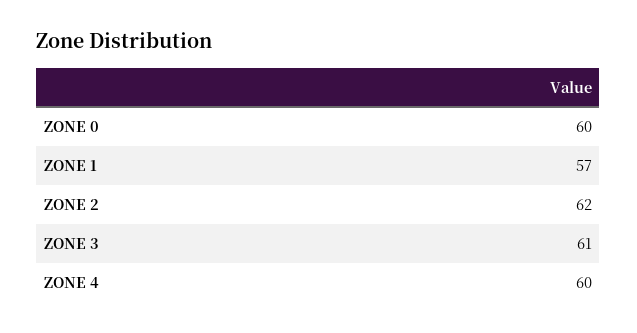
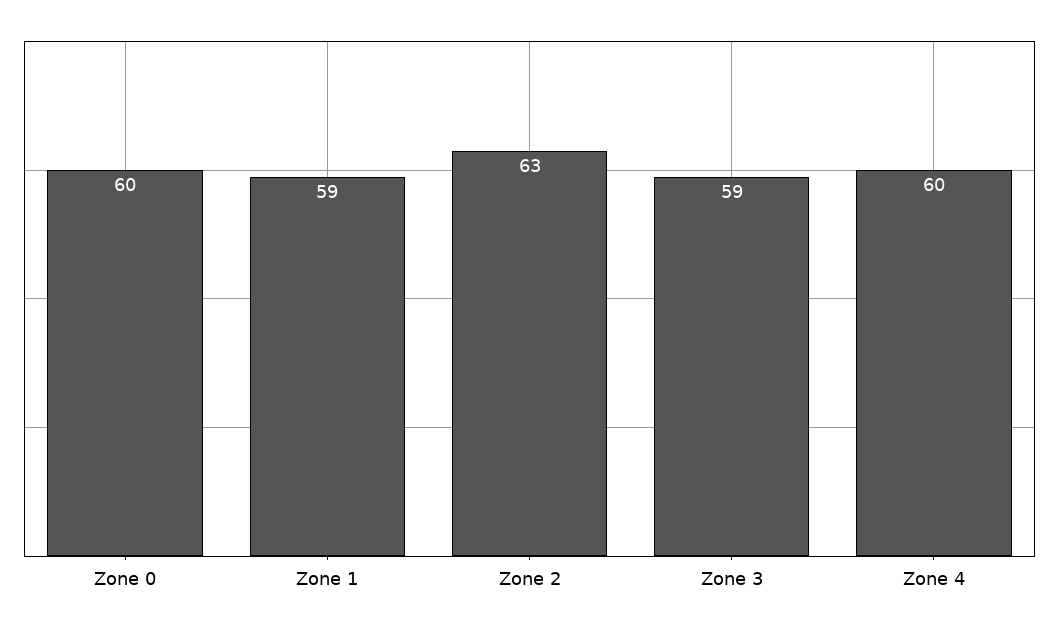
  {
    "ZONE 0": 60,
-   "ZONE 1": 57,
+   "ZONE 1": 59,
-   "ZONE 2": 62,
+   "ZONE 2": 63,
-   "ZONE 3": 61,
+   "ZONE 3": 59,
    "ZONE 4": 60
  }

